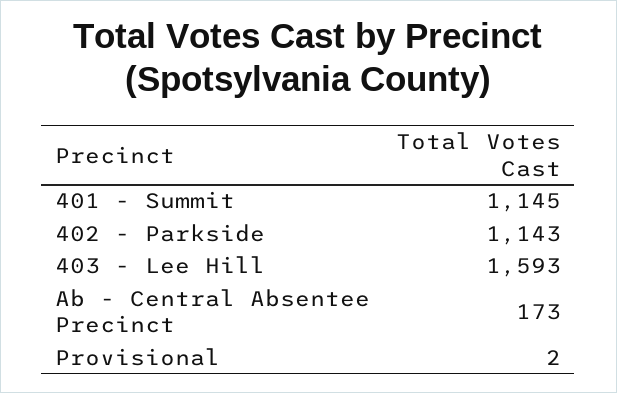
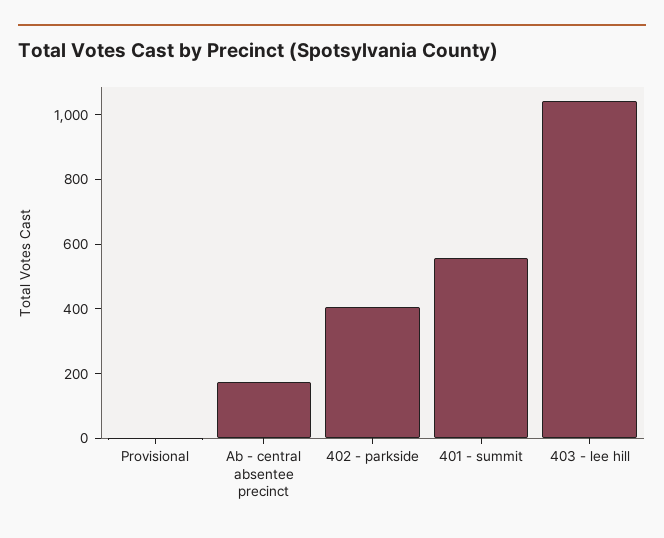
  {
-   "401 - Summit": 1145,
+   "401 - Summit": 550,
-   "402 - Parkside": 1143,
+   "402 - Parkside": 400,
-   "403 - Lee Hill": 1593,
+   "403 - Lee Hill": 1050,
    "Ab - Central Absentee Precinct": 173,
    "Provisional": 2
  }

